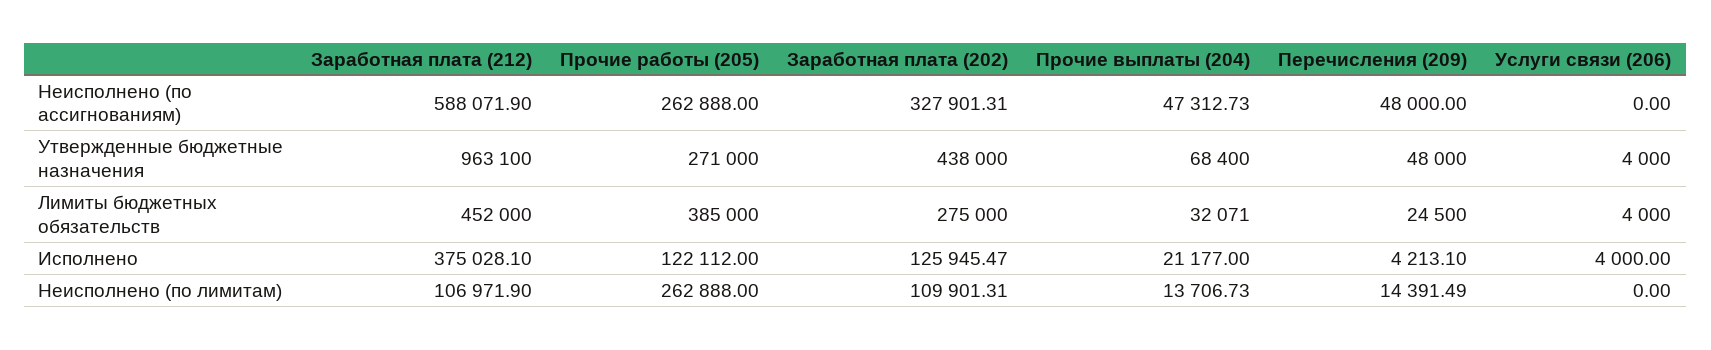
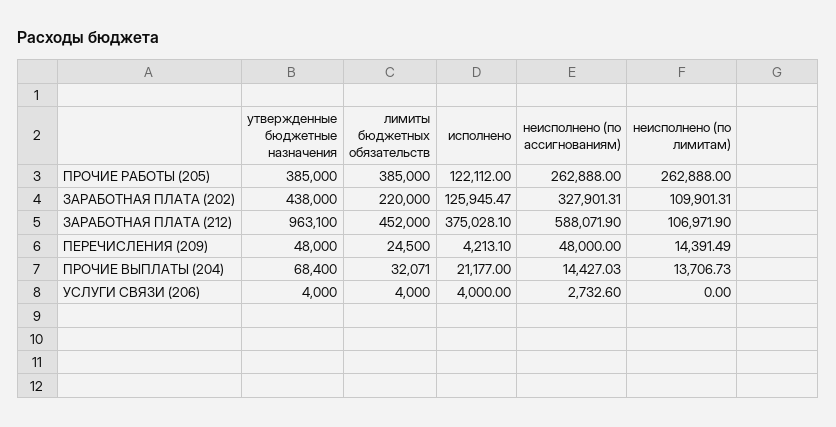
  {
    "Заработная плата (212)": {
      "Неисполнено (по ассигнованиям)": 588071.9,
      "Утвержденные бюджетные назначения": 963100,
      "Лимиты бюджетных обязательств": 452000,
      "Исполнено": 375028.1,
      "Неисполнено (по лимитам)": 106971.9
    },
    "Прочие работы (205)": {
      "Неисполнено (по ассигнованиям)": 262888,
-     "Утвержденные бюджетные назначения": 271000,
+     "Утвержденные бюджетные назначения": 385000,
      "Лимиты бюджетных обязательств": 385000,
      "Исполнено": 122112,
      "Неисполнено (по лимитам)": 262888
    },
    "Заработная плата (202)": {
      "Неисполнено (по ассигнованиям)": 327901.31,
      "Утвержденные бюджетные назначения": 438000,
-     "Лимиты бюджетных обязательств": 275000,
+     "Лимиты бюджетных обязательств": 220000,
      "Исполнено": 125945.47,
      "Неисполнено (по лимитам)": 109901.31
    },
    "Прочие выплаты (204)": {
-     "Неисполнено (по ассигнованиям)": 47312.73,
+     "Неисполнено (по ассигнованиям)": 14427.03,
      "Утвержденные бюджетные назначения": 68400,
      "Лимиты бюджетных обязательств": 32071,
      "Исполнено": 21177,
      "Неисполнено (по лимитам)": 13706.73
    },
    "Перечисления (209)": {
      "Неисполнено (по ассигнованиям)": 48000,
      "Утвержденные бюджетные назначения": 48000,
      "Лимиты бюджетных обязательств": 24500,
      "Исполнено": 4213.1,
      "Неисполнено (по лимитам)": 14391.49
    },
    "Услуги связи (206)": {
-     "Неисполнено (по ассигнованиям)": 0,
+     "Неисполнено (по ассигнованиям)": 2732.6,
      "Утвержденные бюджетные назначения": 4000,
      "Лимиты бюджетных обязательств": 4000,
      "Исполнено": 4000,
      "Неисполнено (по лимитам)": 0
    }
  }

